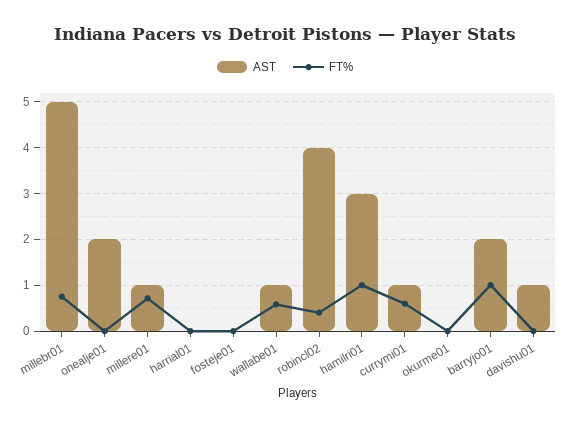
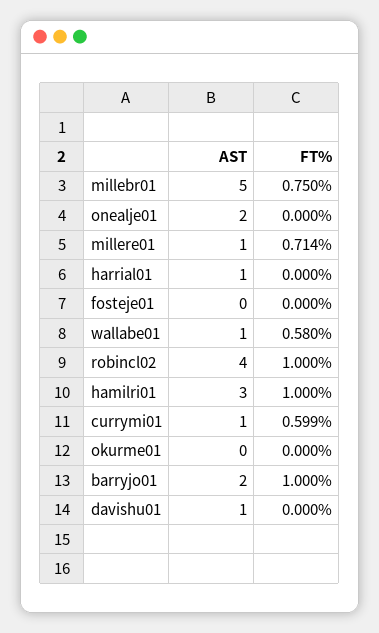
  {
    "AST": {
      "millebr01": 5,
      "onealje01": 2,
      "millere01": 1,
-     "harrial01": 0,
+     "harrial01": 1,
      "fosteje01": 0,
      "wallabe01": 1,
      "robincl02": 4,
      "hamilri01": 3,
      "currymi01": 1,
      "okurme01": 0,
      "barryjo01": 2,
      "davishu01": 1
    },
    "FT%": {
      "millebr01": 0.75,
      "onealje01": 0,
      "millere01": 0.714,
      "harrial01": 0,
      "fosteje01": 0,
      "wallabe01": 0.58,
-     "robincl02": 0.4,
+     "robincl02": 1,
      "hamilri01": 1,
      "currymi01": 0.599,
      "okurme01": 0,
      "barryjo01": 1,
      "davishu01": 0
    }
  }

